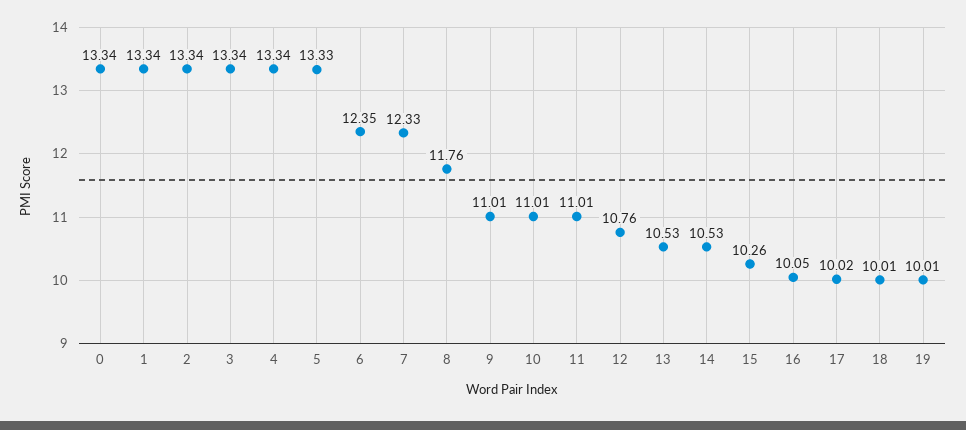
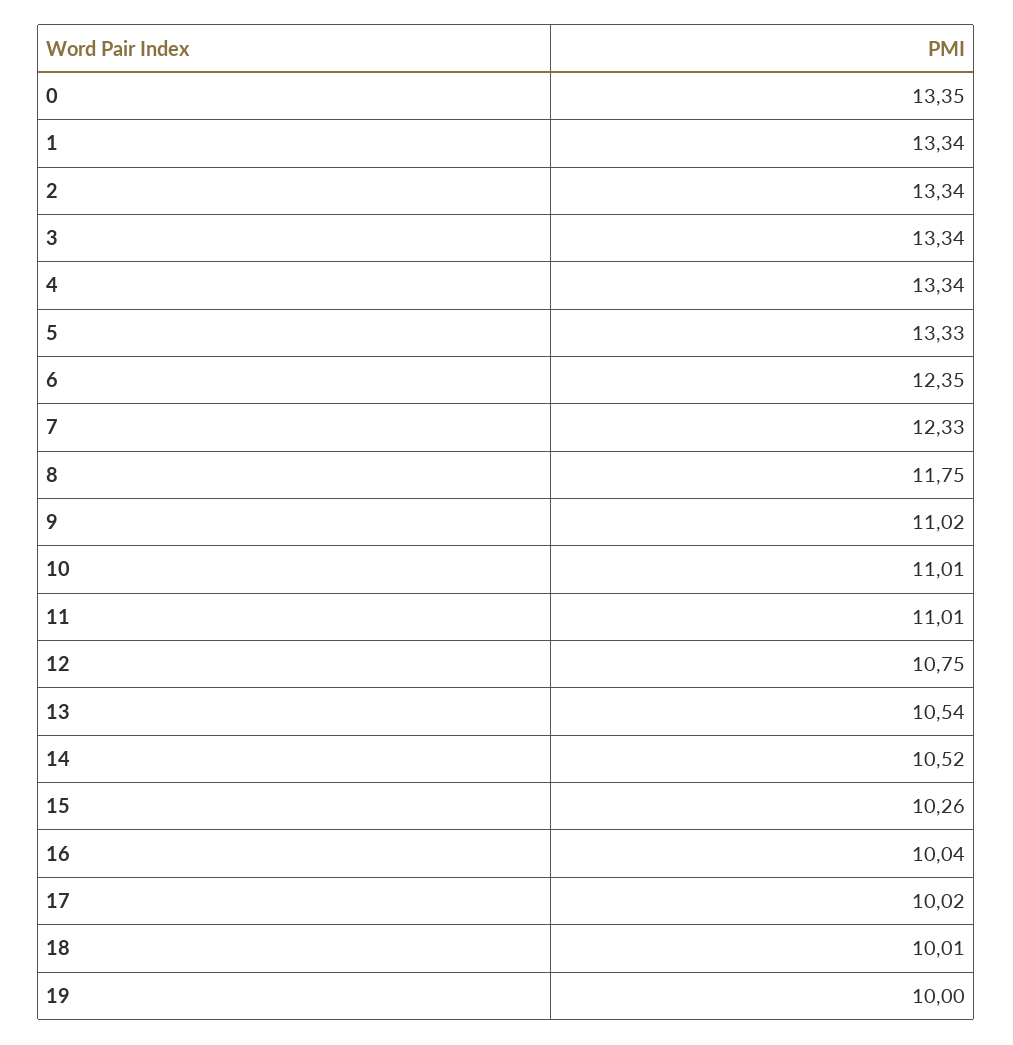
  {
-   "0": 13.34,
+   "0": 13.35,
    "1": 13.34,
    "2": 13.34,
    "3": 13.34,
    "4": 13.34,
    "5": 13.33,
    "6": 12.35,
    "7": 12.33,
-   "8": 11.76,
+   "8": 11.75,
-   "9": 11.01,
+   "9": 11.02,
    "10": 11.01,
    "11": 11.01,
-   "12": 10.76,
+   "12": 10.75,
-   "13": 10.53,
+   "13": 10.54,
-   "14": 10.53,
+   "14": 10.52,
    "15": 10.26,
-   "16": 10.05,
+   "16": 10.04,
    "17": 10.02,
    "18": 10.01,
-   "19": 10.01
+   "19": 10
  }

